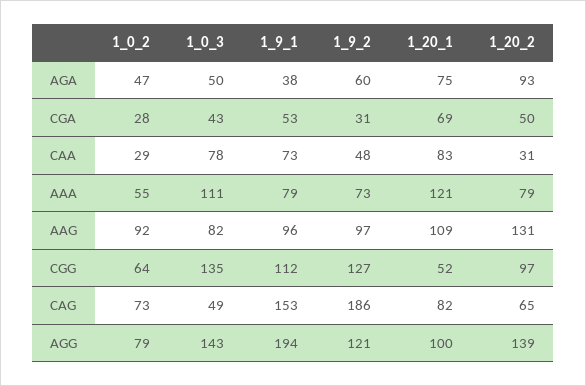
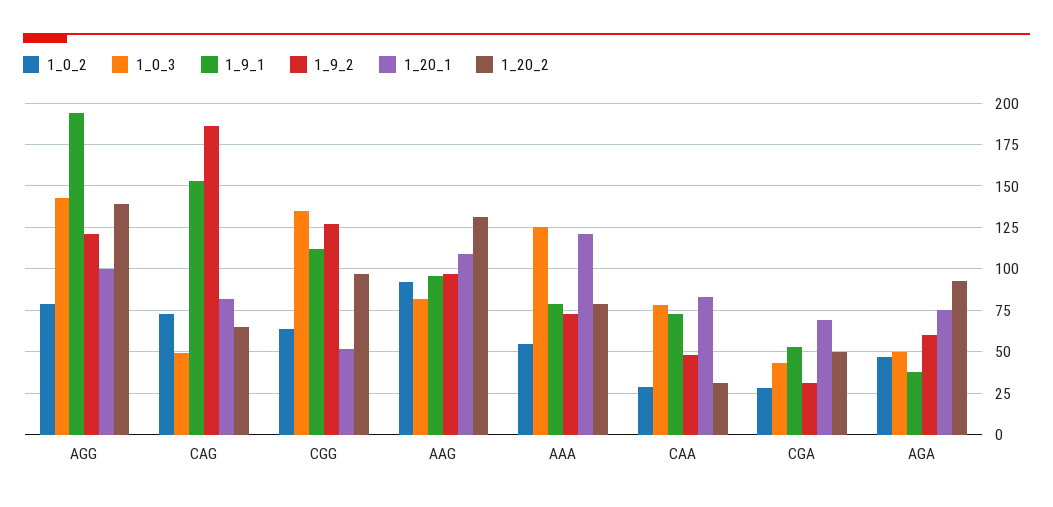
  {
    "1_0_2": {
      "AGA": 47,
      "CGA": 28,
      "CAA": 29,
      "AAA": 55,
      "AAG": 92,
      "CGG": 64,
      "CAG": 73,
      "AGG": 79
    },
    "1_0_3": {
      "AGA": 50,
      "CGA": 43,
      "CAA": 78,
-     "AAA": 111,
+     "AAA": 125,
      "AAG": 82,
      "CGG": 135,
      "CAG": 49,
      "AGG": 143
    },
    "1_9_1": {
      "AGA": 38,
      "CGA": 53,
      "CAA": 73,
      "AAA": 79,
      "AAG": 96,
      "CGG": 112,
      "CAG": 153,
      "AGG": 194
    },
    "1_9_2": {
      "AGA": 60,
      "CGA": 31,
      "CAA": 48,
      "AAA": 73,
      "AAG": 97,
      "CGG": 127,
      "CAG": 186,
      "AGG": 121
    },
    "1_20_1": {
      "AGA": 75,
      "CGA": 69,
      "CAA": 83,
      "AAA": 121,
      "AAG": 109,
      "CGG": 52,
      "CAG": 82,
      "AGG": 100
    },
    "1_20_2": {
      "AGA": 93,
      "CGA": 50,
      "CAA": 31,
      "AAA": 79,
      "AAG": 131,
      "CGG": 97,
      "CAG": 65,
      "AGG": 139
    }
  }

